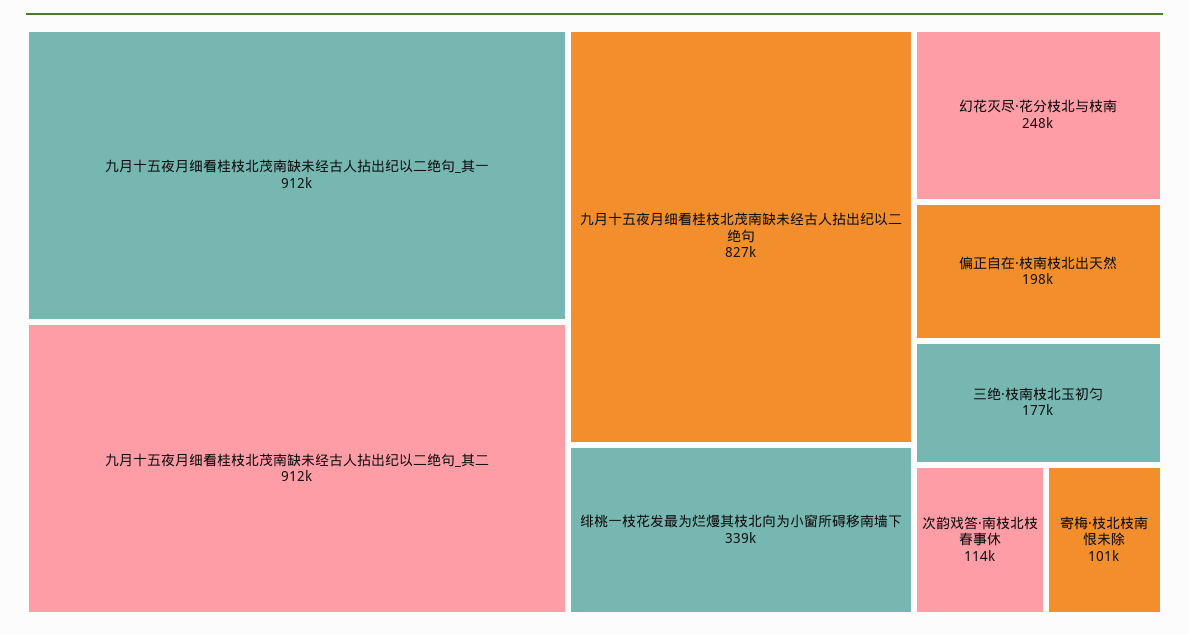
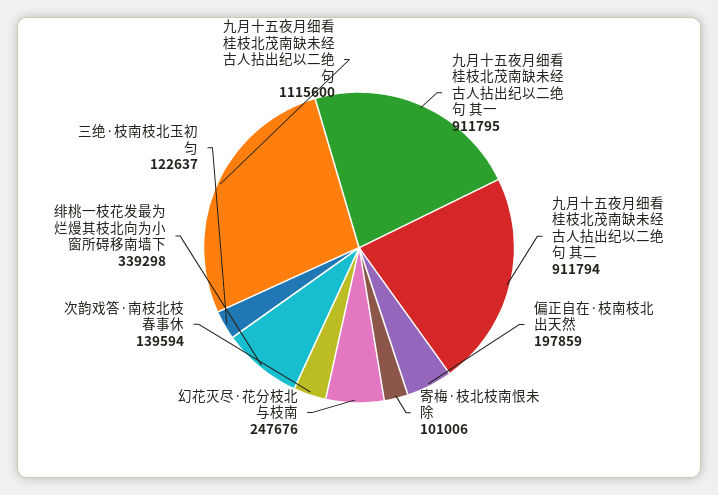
  {
    "九月十五夜月细看桂枝北茂南缺未经古人拈出纪以二绝句_其一": 911795,
    "九月十五夜月细看桂枝北茂南缺未经古人拈出纪以二绝句_其二": 911794,
-   "九月十五夜月细看桂枝北茂南缺未经古人拈出纪以二绝句": 827000,
+   "九月十五夜月细看桂枝北茂南缺未经古人拈出纪以二绝句": 1115600,
    "绯桃一枝花发最为烂熳其枝北向为小窗所碍移南墙下": 339298,
    "幻花灭尽·花分枝北与枝南": 247676,
    "偏正自在·枝南枝北出天然": 197859,
-   "三绝·枝南枝北玉初匀": 177000,
+   "三绝·枝南枝北玉初匀": 122637,
-   "次韵戏答·南枝北枝春事休": 114000,
+   "次韵戏答·南枝北枝春事休": 139594,
    "寄梅·枝北枝南恨未除": 101006
  }

